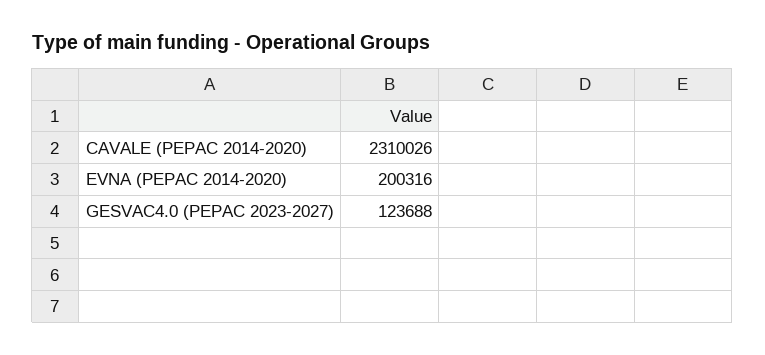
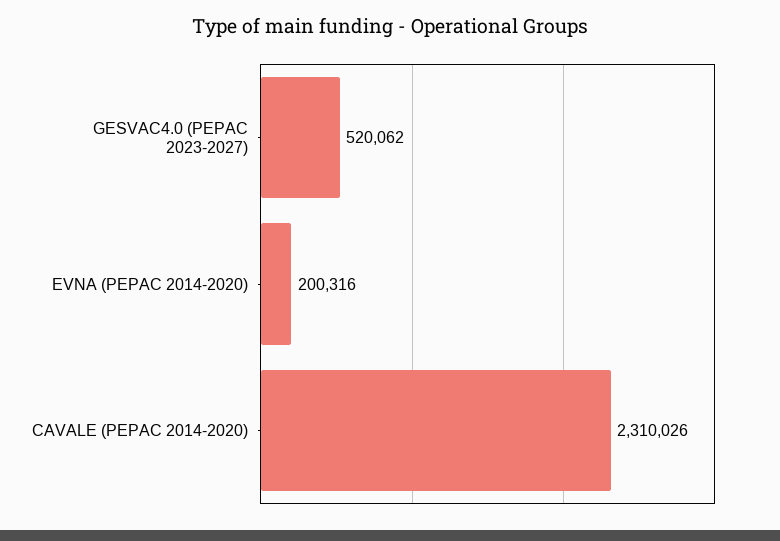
  {
    "CAVALE (PEPAC 2014-2020)": 2310026,
    "EVNA (PEPAC 2014-2020)": 200316,
-   "GESVAC4.0 (PEPAC 2023-2027)": 123688
+   "GESVAC4.0 (PEPAC 2023-2027)": 520062
  }

